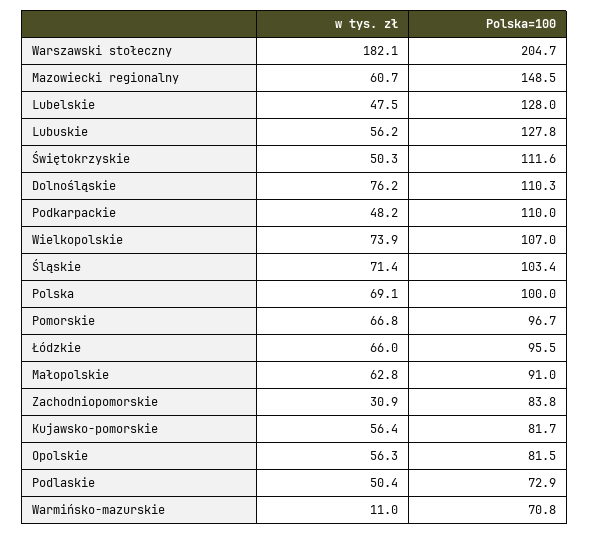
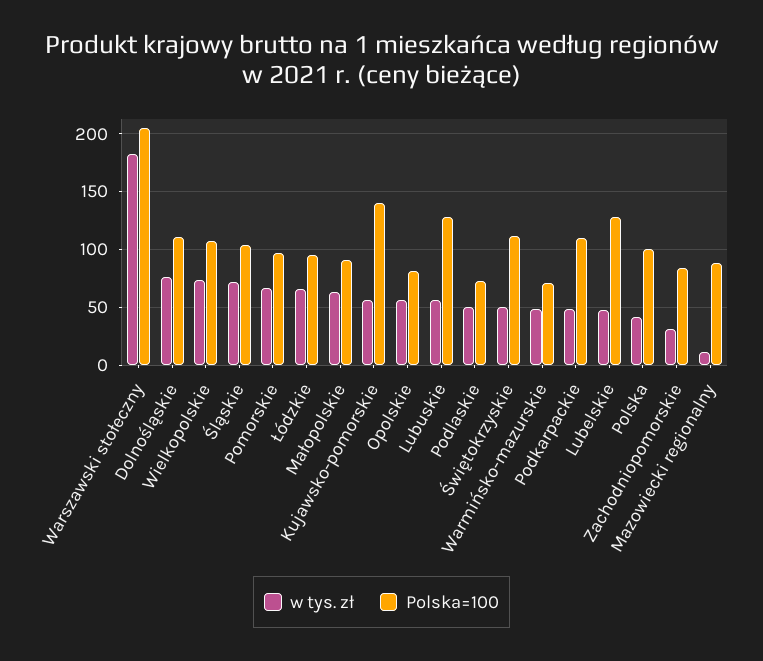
  {
    "w tys. zł": {
      "Warszawski stołeczny": 182.1,
-     "Mazowiecki regionalny": 60.7,
+     "Mazowiecki regionalny": 10,
      "Lubelskie": 47.5,
      "Lubuskie": 56.2,
      "Świętokrzyskie": 50.3,
      "Dolnośląskie": 76.2,
      "Podkarpackie": 48.2,
      "Wielkopolskie": 73.9,
      "Śląskie": 71.4,
-     "Polska": 69.1,
+     "Polska": 40,
      "Pomorskie": 66.8,
      "Łódzkie": 66,
      "Małopolskie": 62.8,
      "Zachodniopomorskie": 30.9,
      "Kujawsko-pomorskie": 56.4,
      "Opolskie": 56.3,
      "Podlaskie": 50.4,
-     "Warmińsko-mazurskie": 11
+     "Warmińsko-mazurskie": 50
    },
    "Polska=100": {
      "Warszawski stołeczny": 204.7,
-     "Mazowiecki regionalny": 148.5,
+     "Mazowiecki regionalny": 90,
      "Lubelskie": 128,
      "Lubuskie": 127.8,
      "Świętokrzyskie": 111.6,
      "Dolnośląskie": 110.3,
      "Podkarpackie": 110,
      "Wielkopolskie": 107,
      "Śląskie": 103.4,
      "Polska": 100,
      "Pomorskie": 96.7,
      "Łódzkie": 95.5,
      "Małopolskie": 91,
      "Zachodniopomorskie": 83.8,
-     "Kujawsko-pomorskie": 81.7,
+     "Kujawsko-pomorskie": 140,
      "Opolskie": 81.5,
      "Podlaskie": 72.9,
      "Warmińsko-mazurskie": 70.8
    }
  }

